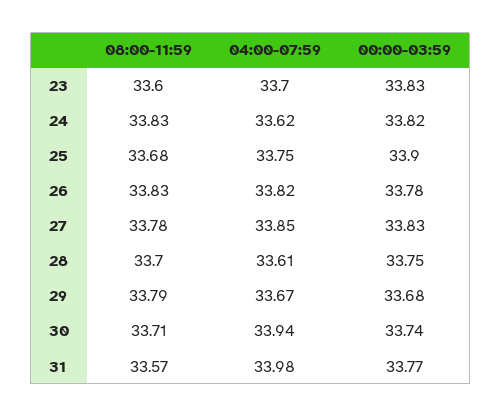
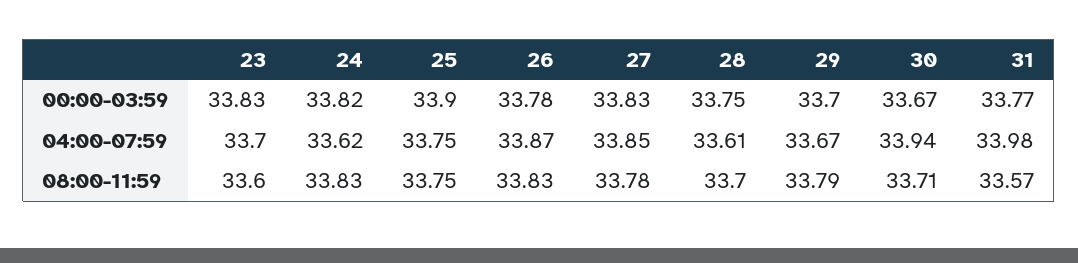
  {
    "08:00-11:59": {
      "23": 33.6,
      "24": 33.83,
-     "25": 33.68,
+     "25": 33.75,
      "26": 33.83,
      "27": 33.78,
      "28": 33.7,
      "29": 33.79,
      "30": 33.71,
      "31": 33.57
    },
    "04:00-07:59": {
      "23": 33.7,
      "24": 33.62,
      "25": 33.75,
-     "26": 33.82,
+     "26": 33.87,
      "27": 33.85,
      "28": 33.61,
      "29": 33.67,
      "30": 33.94,
      "31": 33.98
    },
    "00:00-03:59": {
      "23": 33.83,
      "24": 33.82,
      "25": 33.9,
      "26": 33.78,
      "27": 33.83,
      "28": 33.75,
-     "29": 33.68,
+     "29": 33.7,
-     "30": 33.74,
+     "30": 33.67,
      "31": 33.77
    }
  }

